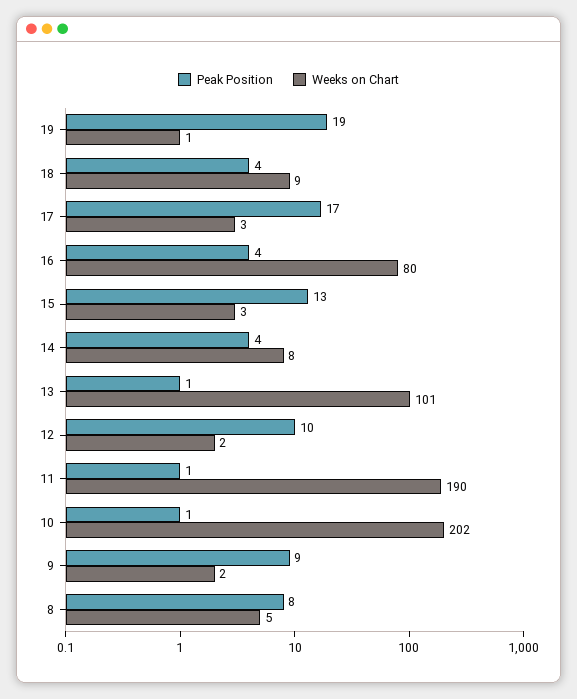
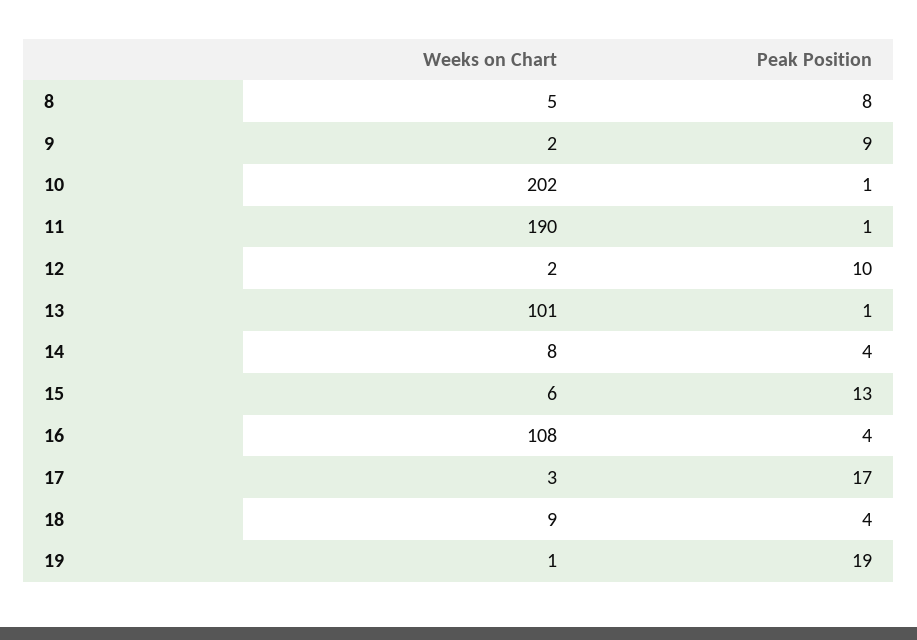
  {
    "Peak Position": {
      "19": 19,
      "18": 4,
      "17": 17,
      "16": 4,
      "15": 13,
      "14": 4,
      "13": 1,
      "12": 10,
      "11": 1,
      "10": 1,
      "9": 9,
      "8": 8
    },
    "Weeks on Chart": {
      "19": 1,
      "18": 9,
      "17": 3,
-     "16": 80,
+     "16": 108,
-     "15": 3,
+     "15": 6,
      "14": 8,
      "13": 101,
      "12": 2,
      "11": 190,
      "10": 202,
      "9": 2,
      "8": 5
    }
  }

